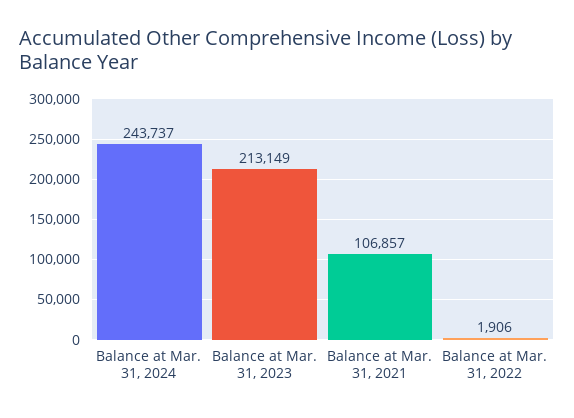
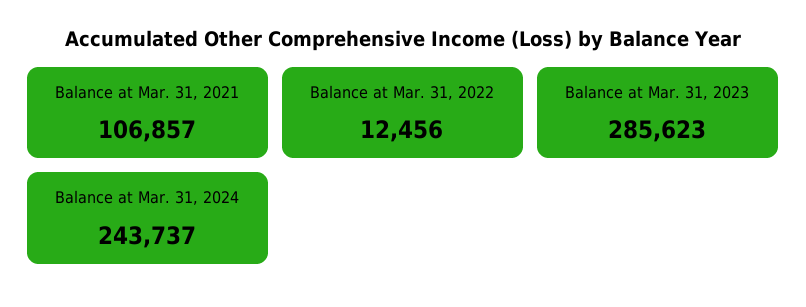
  {
    "Balance at Mar. 31, 2024": 243737,
-   "Balance at Mar. 31, 2023": 213149,
+   "Balance at Mar. 31, 2023": 285623,
    "Balance at Mar. 31, 2021": 106857,
-   "Balance at Mar. 31, 2022": 1906
+   "Balance at Mar. 31, 2022": 12456
  }

